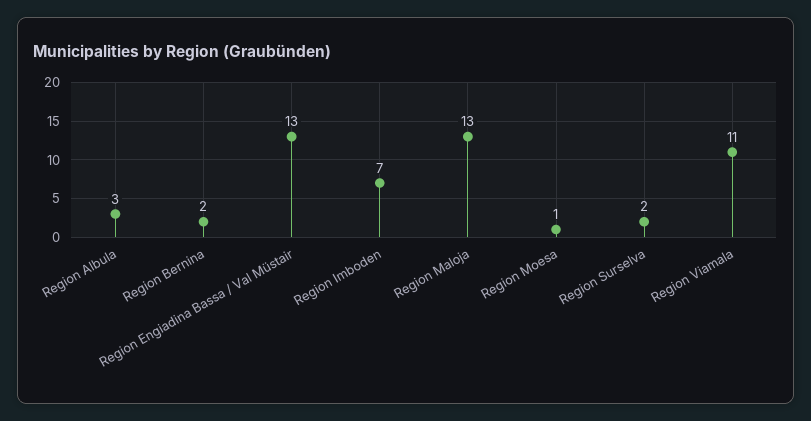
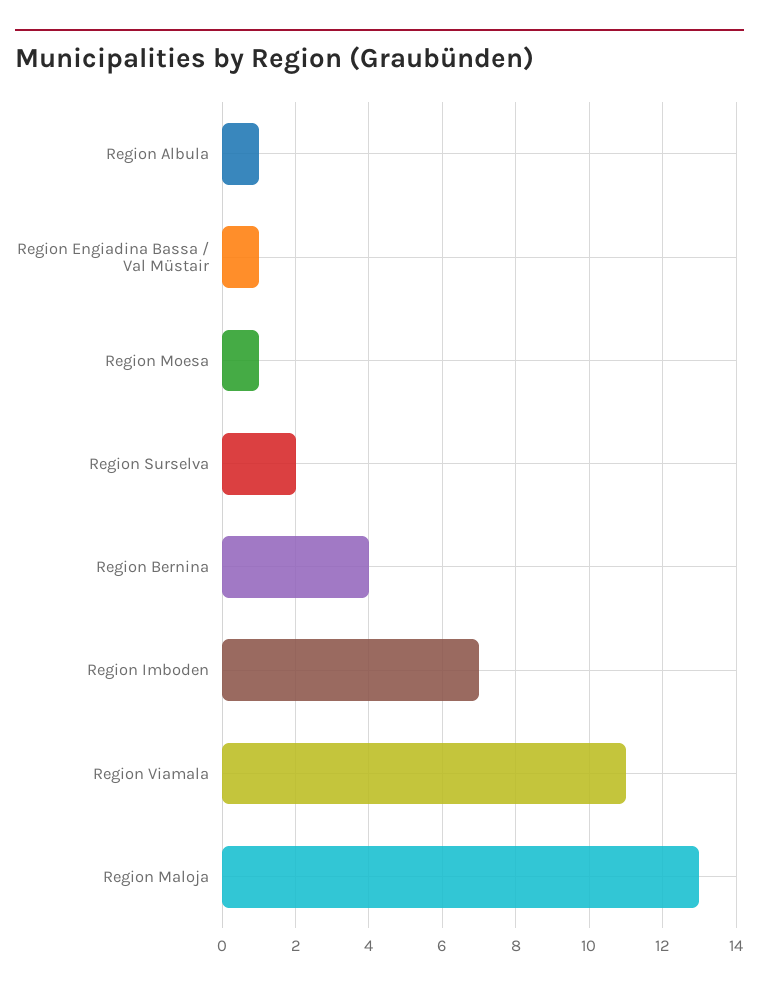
  {
-   "Region Albula": 3,
+   "Region Albula": 1,
-   "Region Bernina": 2,
+   "Region Bernina": 4,
-   "Region Engiadina Bassa / Val Müstair": 13,
+   "Region Engiadina Bassa / Val Müstair": 1,
    "Region Imboden": 7,
    "Region Maloja": 13,
    "Region Moesa": 1,
    "Region Surselva": 2,
    "Region Viamala": 11
  }

